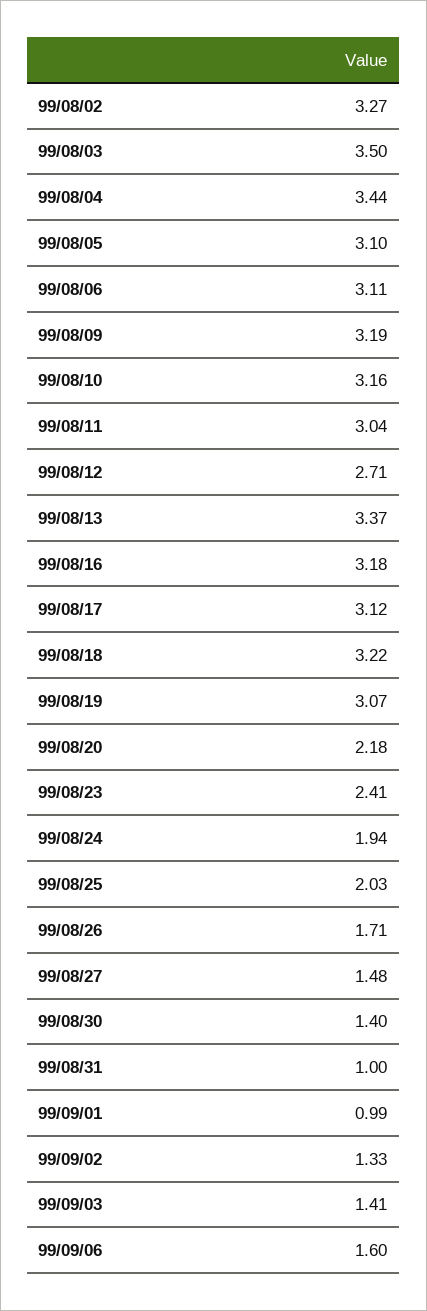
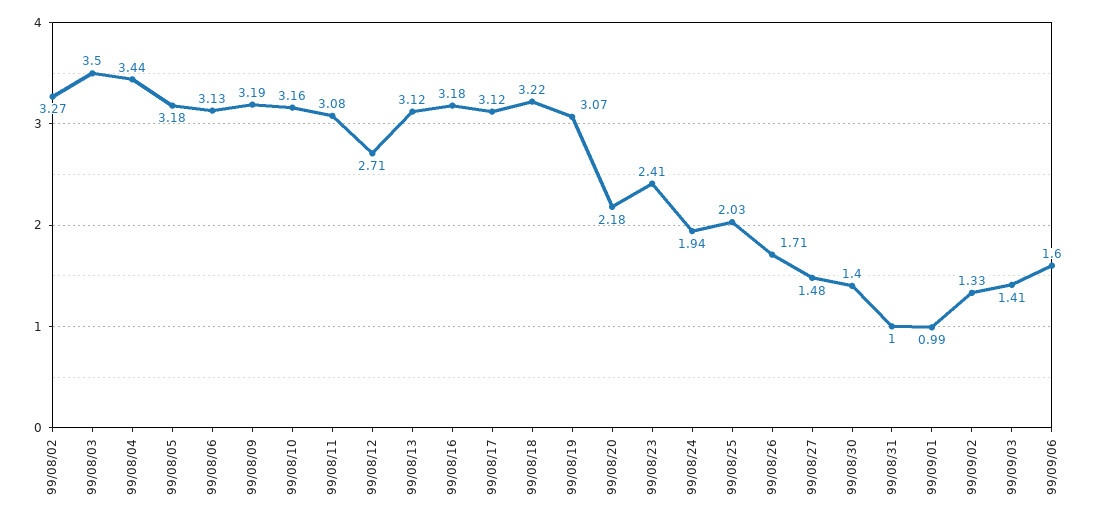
  {
    "99/08/02": 3.27,
    "99/08/03": 3.5,
    "99/08/04": 3.44,
-   "99/08/05": 3.1,
+   "99/08/05": 3.18,
-   "99/08/06": 3.11,
+   "99/08/06": 3.13,
    "99/08/09": 3.19,
    "99/08/10": 3.16,
-   "99/08/11": 3.04,
+   "99/08/11": 3.08,
    "99/08/12": 2.71,
-   "99/08/13": 3.37,
+   "99/08/13": 3.12,
    "99/08/16": 3.18,
    "99/08/17": 3.12,
    "99/08/18": 3.22,
    "99/08/19": 3.07,
    "99/08/20": 2.18,
    "99/08/23": 2.41,
    "99/08/24": 1.94,
    "99/08/25": 2.03,
    "99/08/26": 1.71,
    "99/08/27": 1.48,
    "99/08/30": 1.4,
    "99/08/31": 1,
    "99/09/01": 0.99,
    "99/09/02": 1.33,
    "99/09/03": 1.41,
    "99/09/06": 1.6
  }

